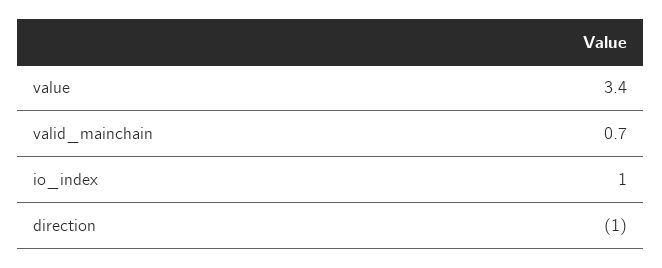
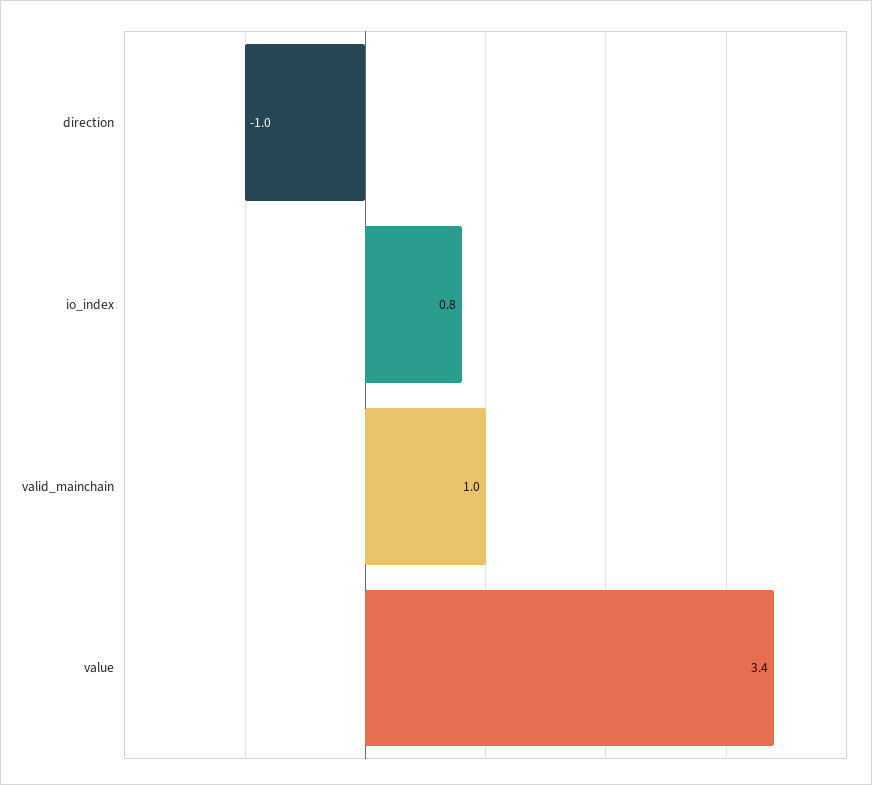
  {
    "value": 3.4,
-   "valid_mainchain": 0.7,
+   "valid_mainchain": 1,
-   "io_index": 1,
+   "io_index": 0.8,
    "direction": -1
  }

